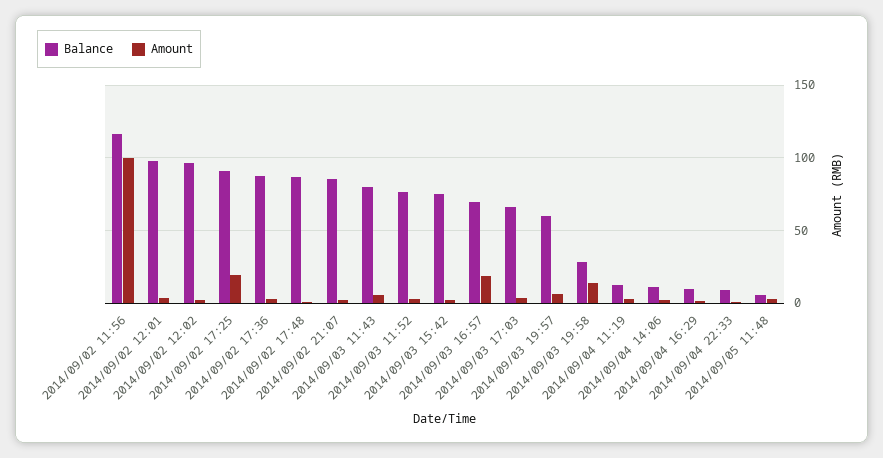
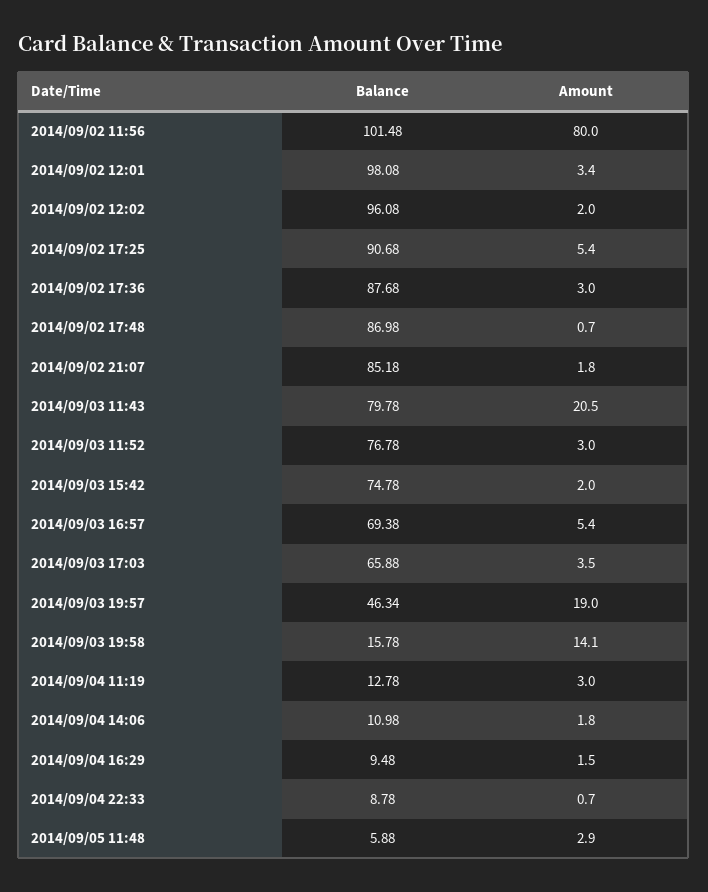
  {
    "Balance": {
-     "2014/09/02 11:56": 115,
+     "2014/09/02 11:56": 101.48,
      "2014/09/02 12:01": 98.08,
      "2014/09/02 12:02": 96.08,
      "2014/09/02 17:25": 90.68,
      "2014/09/02 17:36": 87.68,
      "2014/09/02 17:48": 86.98,
      "2014/09/02 21:07": 85.18,
      "2014/09/03 11:43": 79.78,
      "2014/09/03 11:52": 76.78,
      "2014/09/03 15:42": 74.78,
      "2014/09/03 16:57": 69.38,
      "2014/09/03 17:03": 65.88,
-     "2014/09/03 19:57": 60,
+     "2014/09/03 19:57": 46.34,
-     "2014/09/03 19:58": 30,
+     "2014/09/03 19:58": 15.78,
      "2014/09/04 11:19": 12.78,
      "2014/09/04 14:06": 10.98,
      "2014/09/04 16:29": 9.48,
      "2014/09/04 22:33": 8.78,
      "2014/09/05 11:48": 5.88
    },
    "Amount": {
-     "2014/09/02 11:56": 100,
+     "2014/09/02 11:56": 80,
      "2014/09/02 12:01": 3.4,
      "2014/09/02 12:02": 2,
-     "2014/09/02 17:25": 20,
+     "2014/09/02 17:25": 5.4,
      "2014/09/02 17:36": 3,
      "2014/09/02 17:48": 0.7,
      "2014/09/02 21:07": 1.8,
-     "2014/09/03 11:43": 5,
+     "2014/09/03 11:43": 20.5,
      "2014/09/03 11:52": 3,
      "2014/09/03 15:42": 2,
-     "2014/09/03 16:57": 20,
+     "2014/09/03 16:57": 5.4,
      "2014/09/03 17:03": 3.5,
-     "2014/09/03 19:57": 5,
+     "2014/09/03 19:57": 19,
      "2014/09/03 19:58": 14.1,
      "2014/09/04 11:19": 3,
      "2014/09/04 14:06": 1.8,
      "2014/09/04 16:29": 1.5,
      "2014/09/04 22:33": 0.7,
      "2014/09/05 11:48": 2.9
    }
  }

